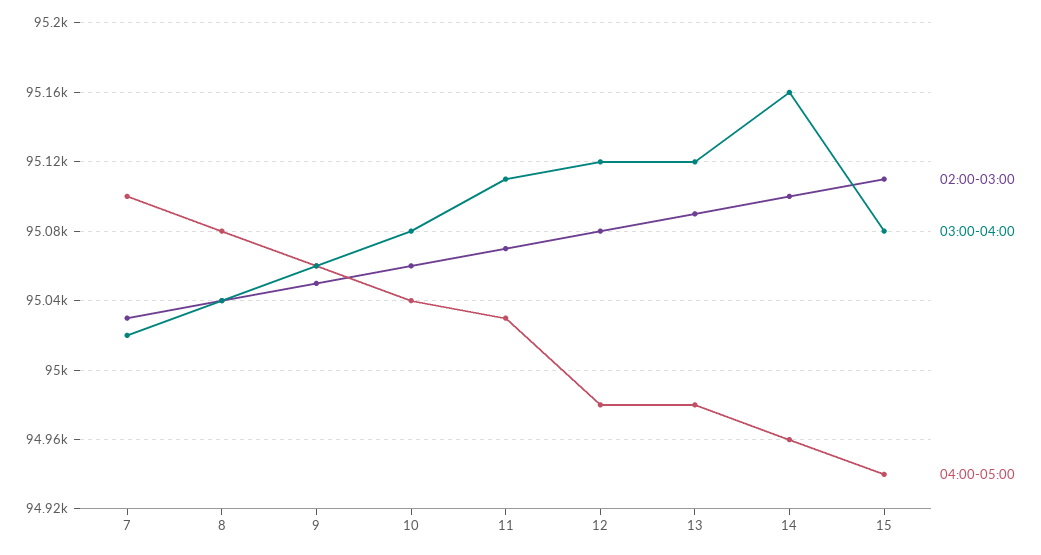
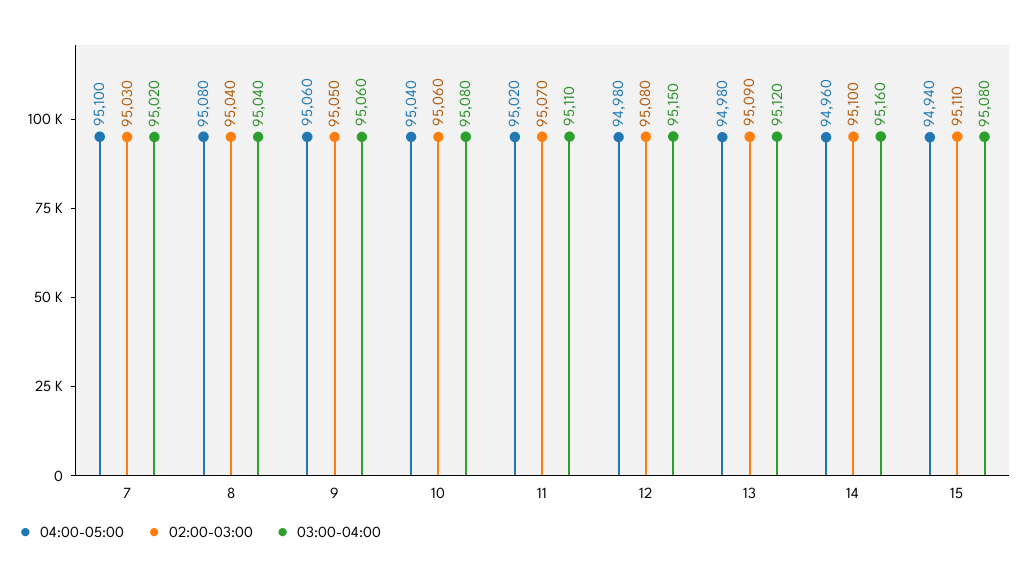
  {
    "02:00-03:00": {
      "7": 95030,
      "8": 95040,
      "9": 95050,
      "10": 95060,
      "11": 95070,
      "12": 95080,
      "13": 95090,
      "14": 95100,
      "15": 95110
    },
    "03:00-04:00": {
      "7": 95020,
      "8": 95040,
      "9": 95060,
      "10": 95080,
      "11": 95110,
-     "12": 95120,
+     "12": 95150,
      "13": 95120,
      "14": 95160,
      "15": 95080
    },
    "04:00-05:00": {
      "7": 95100,
      "8": 95080,
      "9": 95060,
      "10": 95040,
-     "11": 95030,
+     "11": 95020,
      "12": 94980,
      "13": 94980,
      "14": 94960,
      "15": 94940
    }
  }

